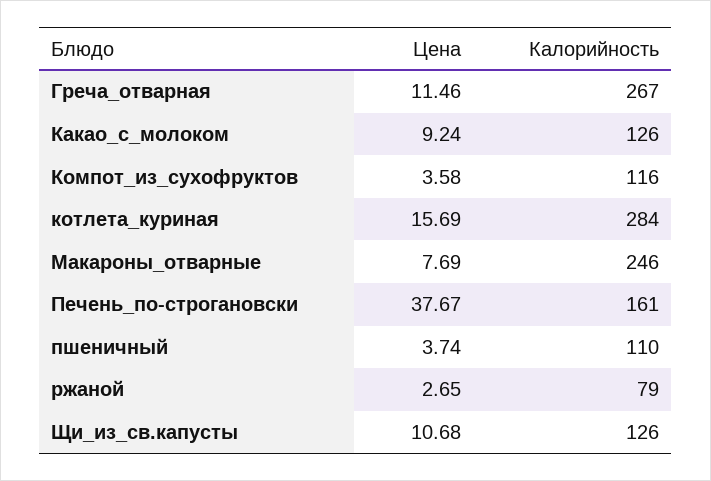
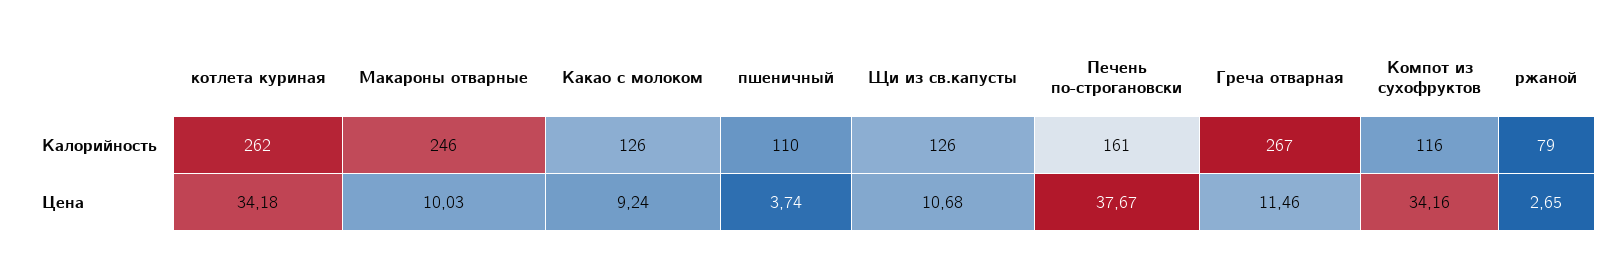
  {
    "Цена": {
      "Греча_отварная": 11.46,
      "Какао_с_молоком": 9.24,
-     "Компот_из_сухофруктов": 3.58,
+     "Компот_из_сухофруктов": 34.16,
-     "котлета_куриная": 15.69,
+     "котлета_куриная": 34.18,
-     "Макароны_отварные": 7.69,
+     "Макароны_отварные": 10.03,
      "Печень_по-строгановски": 37.67,
      "пшеничный": 3.74,
      "ржаной": 2.65,
      "Щи_из_св.капусты": 10.68
    },
    "Калорийность": {
      "Греча_отварная": 267,
      "Какао_с_молоком": 126,
      "Компот_из_сухофруктов": 116,
-     "котлета_куриная": 284,
+     "котлета_куриная": 262,
      "Макароны_отварные": 246,
      "Печень_по-строгановски": 161,
      "пшеничный": 110,
      "ржаной": 79,
      "Щи_из_св.капусты": 126
    }
  }

